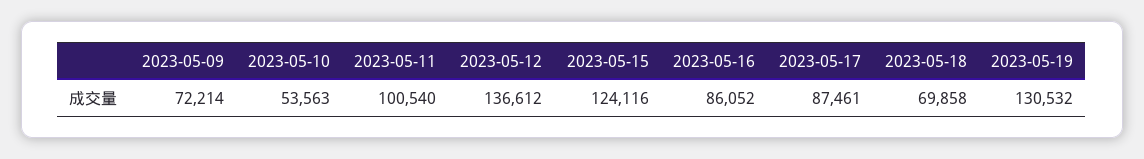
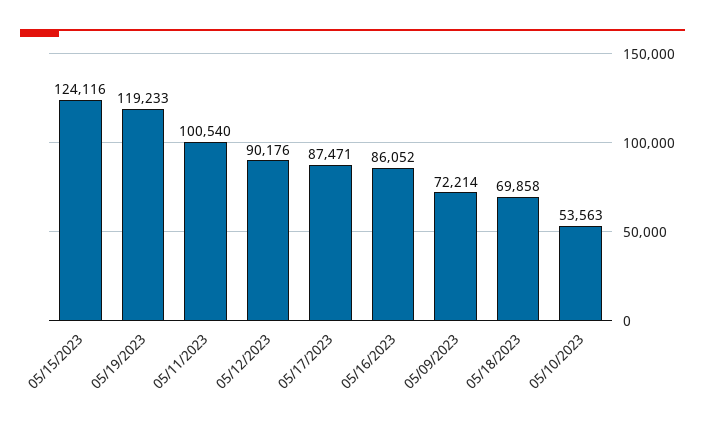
  {
    "2023-05-09": 72214,
    "2023-05-10": 53563,
    "2023-05-11": 100540,
-   "2023-05-12": 136612,
+   "2023-05-12": 90176,
    "2023-05-15": 124116,
    "2023-05-16": 86052,
-   "2023-05-17": 87461,
+   "2023-05-17": 87471,
    "2023-05-18": 69858,
-   "2023-05-19": 130532
+   "2023-05-19": 119233
  }

